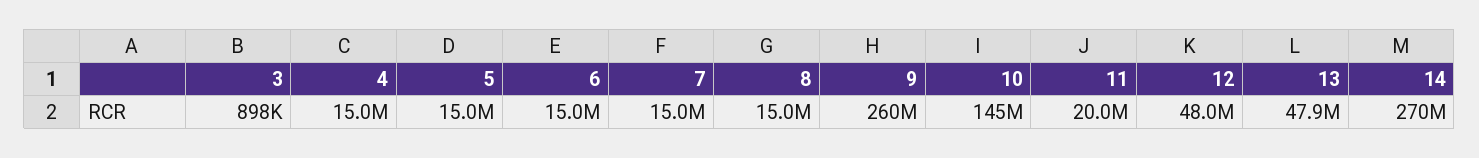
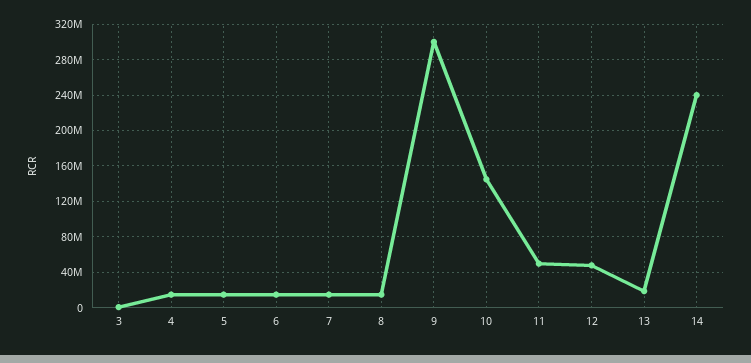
  {
    "3": 898000,
    "4": 15000000,
    "5": 15000000,
    "6": 15000000,
    "7": 15000000,
    "8": 15000000,
-   "9": 260000000,
+   "9": 300000000,
    "10": 145000000,
-   "11": 20000000,
+   "11": 50000000,
    "12": 48000000,
-   "13": 47900000,
+   "13": 20000000,
-   "14": 270000000
+   "14": 240000000
  }

